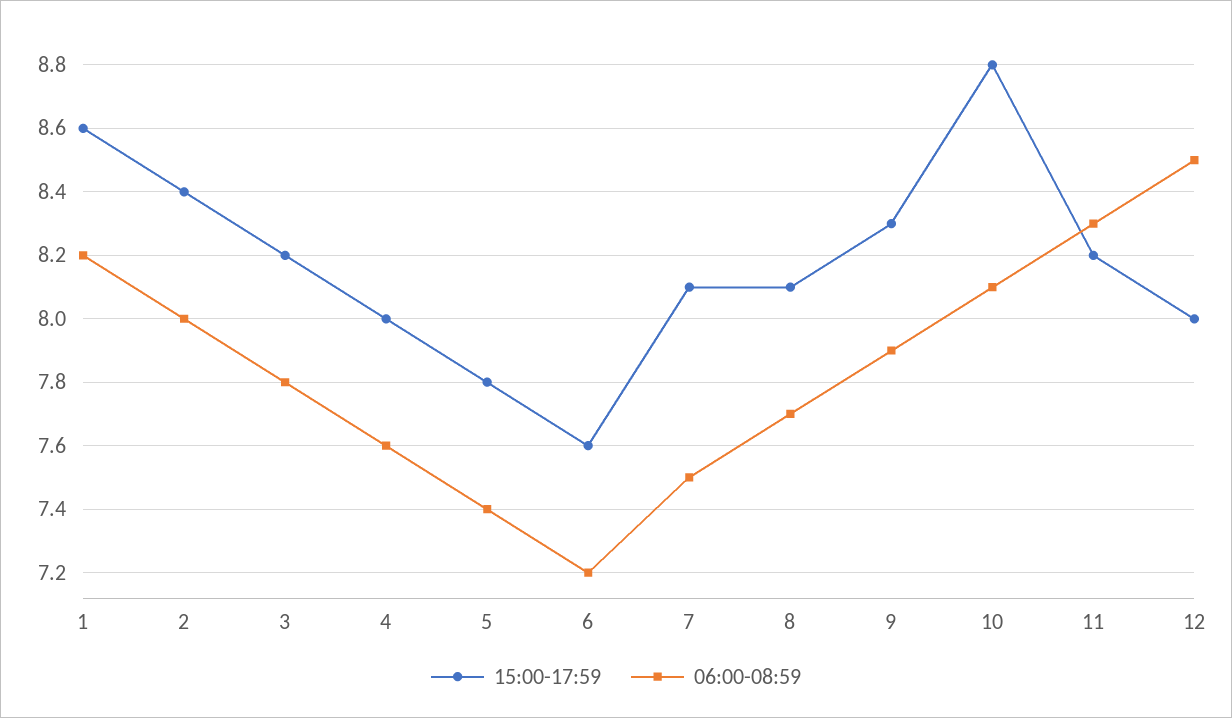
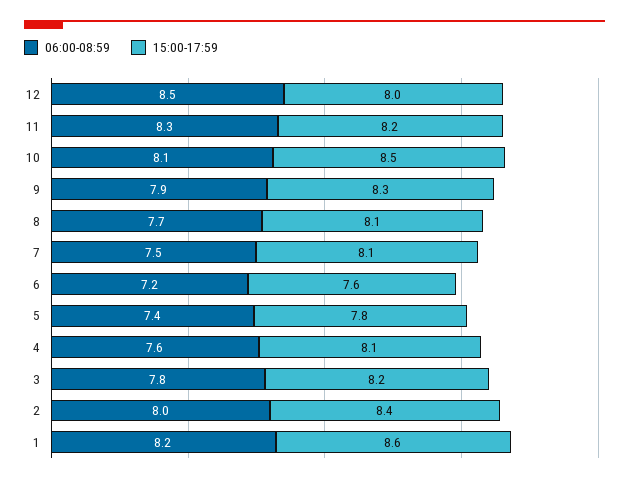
  {
    "15:00-17:59": {
      "1": 8.6,
      "2": 8.4,
      "3": 8.2,
-     "4": 8,
+     "4": 8.1,
      "5": 7.8,
      "6": 7.6,
      "7": 8.1,
      "8": 8.1,
      "9": 8.3,
-     "10": 8.8,
+     "10": 8.5,
      "11": 8.2,
      "12": 8
    },
    "06:00-08:59": {
      "1": 8.2,
      "2": 8,
      "3": 7.8,
      "4": 7.6,
      "5": 7.4,
      "6": 7.2,
      "7": 7.5,
      "8": 7.7,
      "9": 7.9,
      "10": 8.1,
      "11": 8.3,
      "12": 8.5
    }
  }

